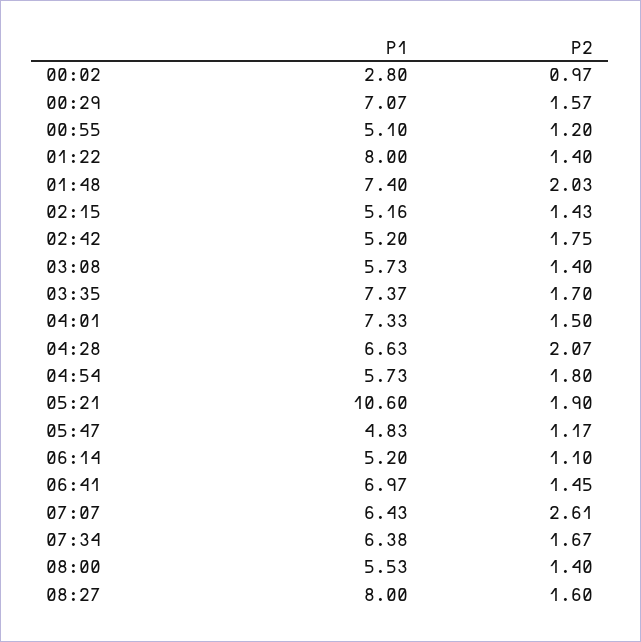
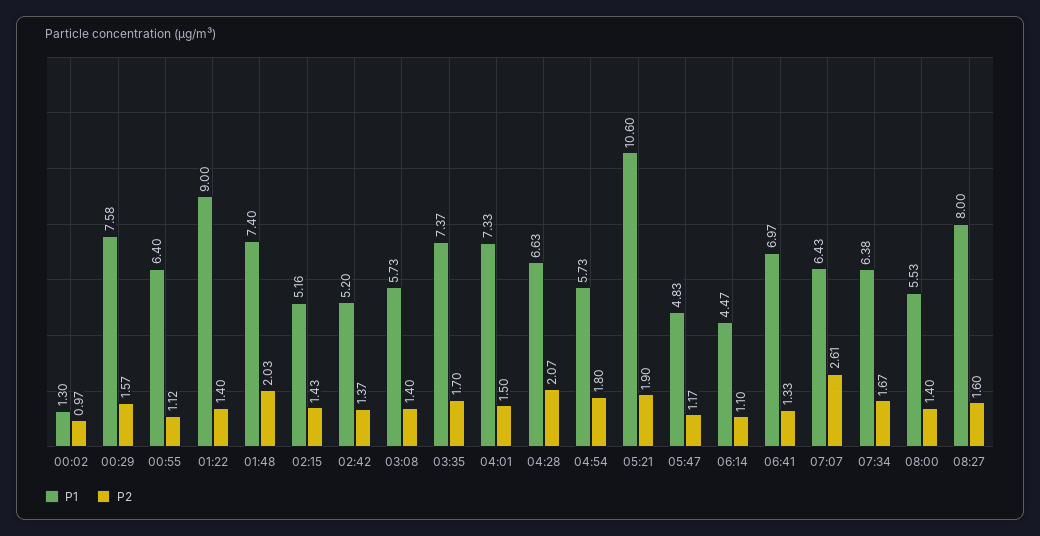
  {
    "P1": {
-     "00:02": 2.8,
+     "00:02": 1.3,
-     "00:29": 7.07,
+     "00:29": 7.58,
-     "00:55": 5.1,
+     "00:55": 6.4,
-     "01:22": 8,
+     "01:22": 9,
      "01:48": 7.4,
      "02:15": 5.16,
      "02:42": 5.2,
      "03:08": 5.73,
      "03:35": 7.37,
      "04:01": 7.33,
      "04:28": 6.63,
      "04:54": 5.73,
      "05:21": 10.6,
      "05:47": 4.83,
-     "06:14": 5.2,
+     "06:14": 4.47,
      "06:41": 6.97,
      "07:07": 6.43,
      "07:34": 6.38,
      "08:00": 5.53,
      "08:27": 8
    },
    "P2": {
      "00:02": 0.97,
      "00:29": 1.57,
-     "00:55": 1.2,
+     "00:55": 1.12,
      "01:22": 1.4,
      "01:48": 2.03,
      "02:15": 1.43,
-     "02:42": 1.75,
+     "02:42": 1.37,
      "03:08": 1.4,
      "03:35": 1.7,
      "04:01": 1.5,
      "04:28": 2.07,
      "04:54": 1.8,
      "05:21": 1.9,
      "05:47": 1.17,
      "06:14": 1.1,
-     "06:41": 1.45,
+     "06:41": 1.33,
      "07:07": 2.61,
      "07:34": 1.67,
      "08:00": 1.4,
      "08:27": 1.6
    }
  }

